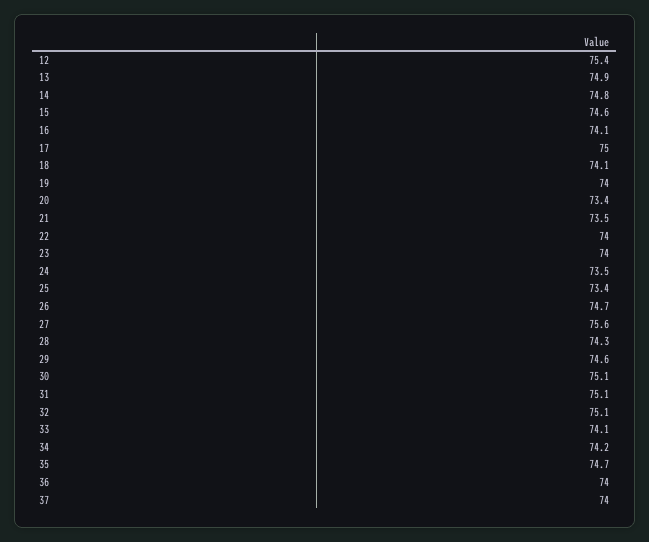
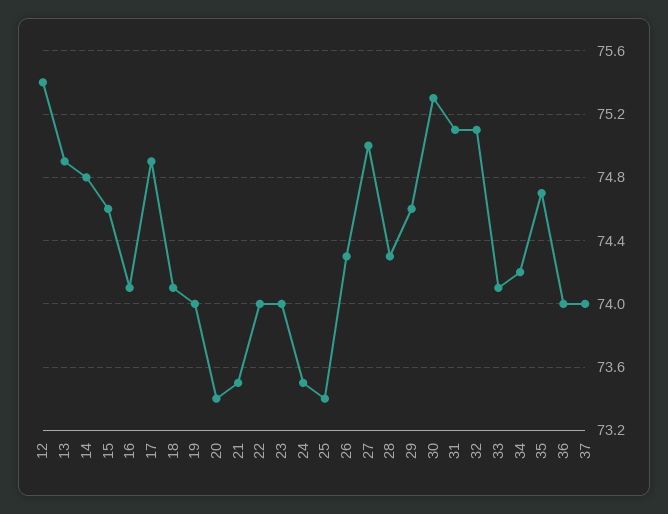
  {
    "12": 75.4,
    "13": 74.9,
    "14": 74.8,
    "15": 74.6,
    "16": 74.1,
-   "17": 75,
+   "17": 74.9,
    "18": 74.1,
    "19": 74,
    "20": 73.4,
    "21": 73.5,
    "22": 74,
    "23": 74,
    "24": 73.5,
    "25": 73.4,
-   "26": 74.7,
+   "26": 74.3,
-   "27": 75.6,
+   "27": 75,
    "28": 74.3,
    "29": 74.6,
-   "30": 75.1,
+   "30": 75.3,
    "31": 75.1,
    "32": 75.1,
    "33": 74.1,
    "34": 74.2,
    "35": 74.7,
    "36": 74,
    "37": 74
  }

